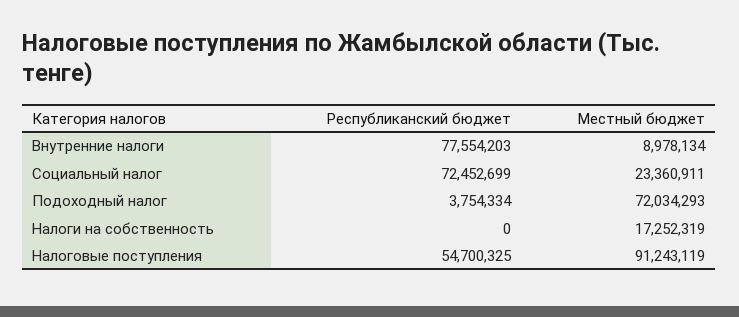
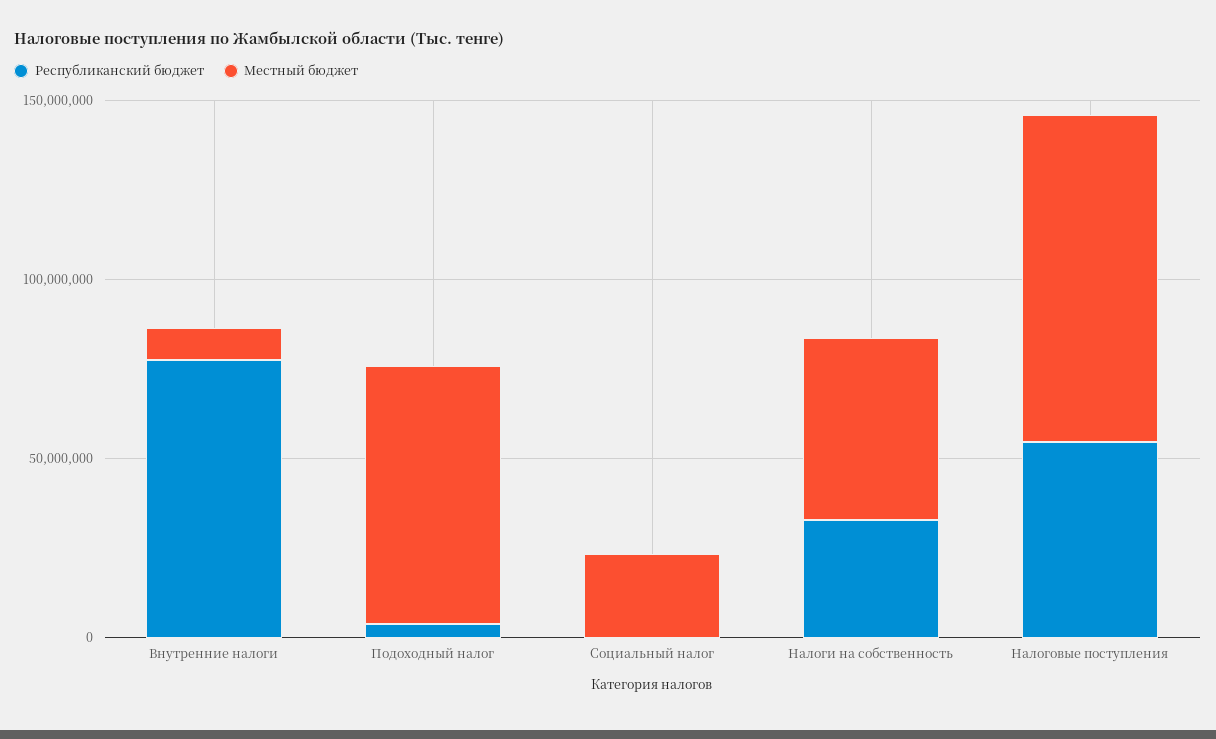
  {
    "Республиканский бюджет": {
      "Внутренние налоги": 77554203,
-     "Социальный налог": 72452699,
+     "Социальный налог": 0,
      "Подоходный налог": 3754334,
-     "Налоги на собственность": 0,
+     "Налоги на собственность": 30000000,
      "Налоговые поступления": 54700325
    },
    "Местный бюджет": {
      "Внутренние налоги": 8978134,
      "Социальный налог": 23360911,
      "Подоходный налог": 72034293,
-     "Налоги на собственность": 17252319,
+     "Налоги на собственность": 50000000,
      "Налоговые поступления": 91243119
    }
  }

